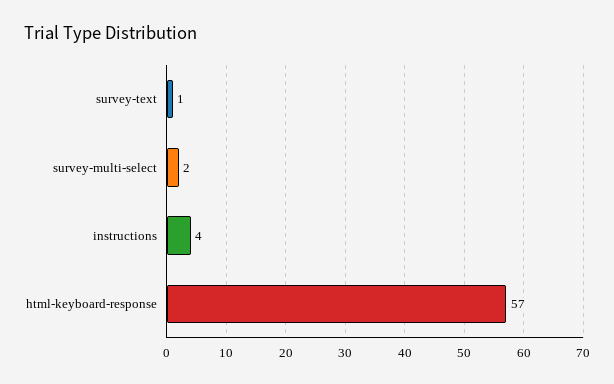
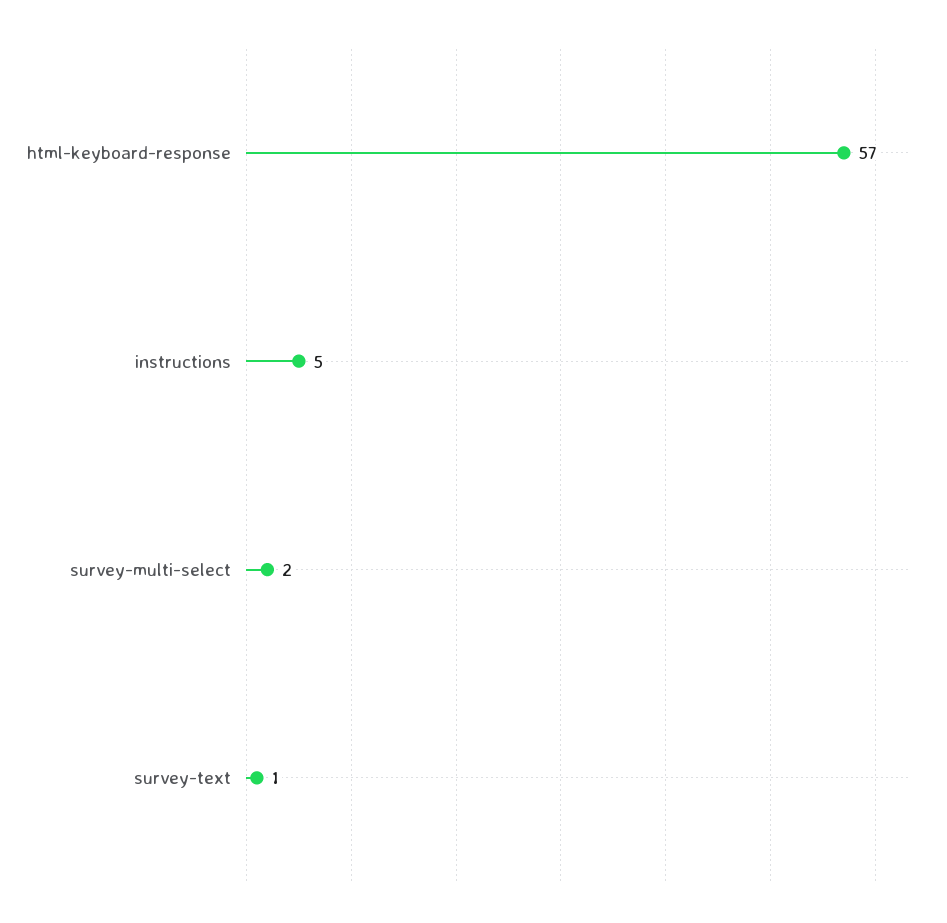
  {
    "survey-text": 1,
    "survey-multi-select": 2,
-   "instructions": 4,
+   "instructions": 5,
    "html-keyboard-response": 57
  }

